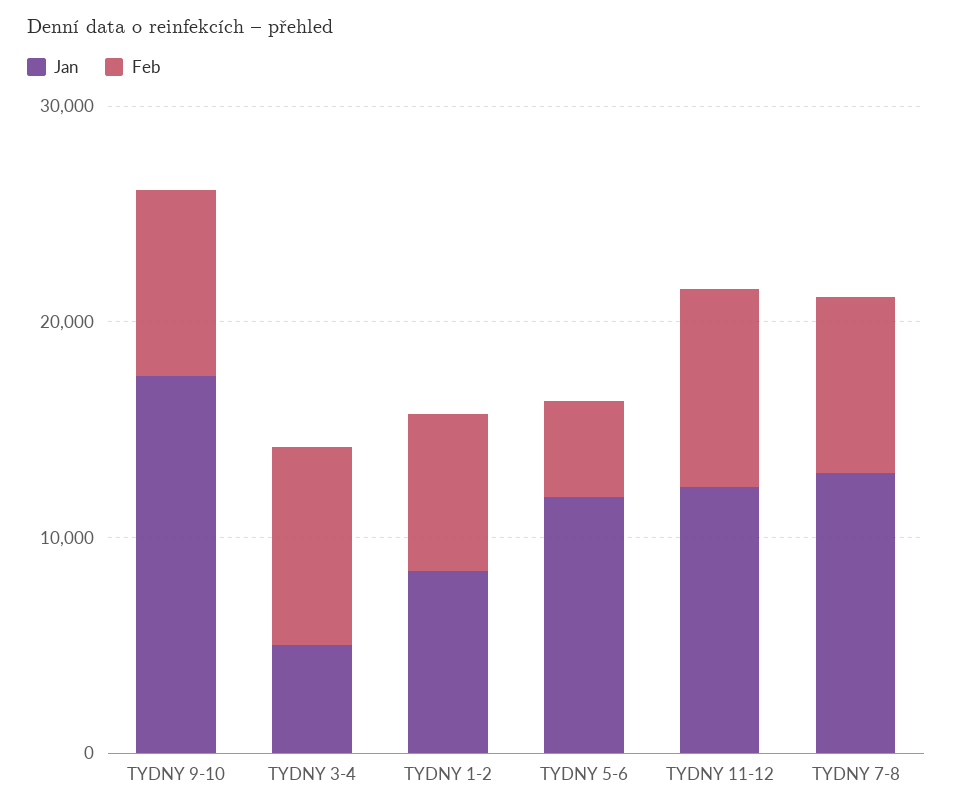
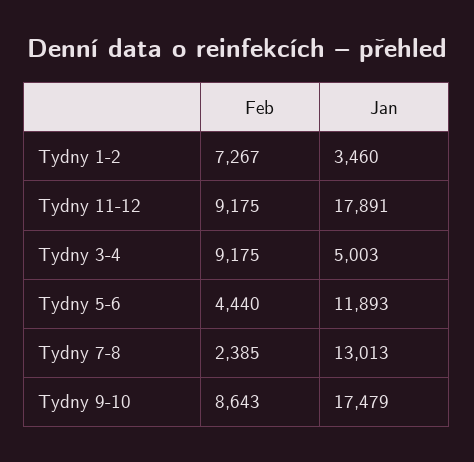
  {
    "Jan": {
      "TYDNY 9-10": 17479,
      "TYDNY 3-4": 5003,
-     "TYDNY 1-2": 8000,
+     "TYDNY 1-2": 3460,
      "TYDNY 5-6": 11893,
-     "TYDNY 11-12": 12000,
+     "TYDNY 11-12": 17891,
      "TYDNY 7-8": 13013
    },
    "Feb": {
      "TYDNY 9-10": 8643,
      "TYDNY 3-4": 9175,
      "TYDNY 1-2": 7267,
      "TYDNY 5-6": 4440,
      "TYDNY 11-12": 9175,
-     "TYDNY 7-8": 8000
+     "TYDNY 7-8": 2385
    }
  }

